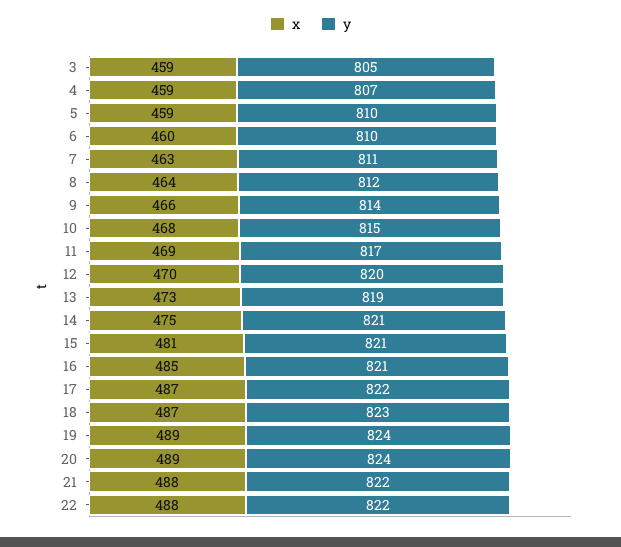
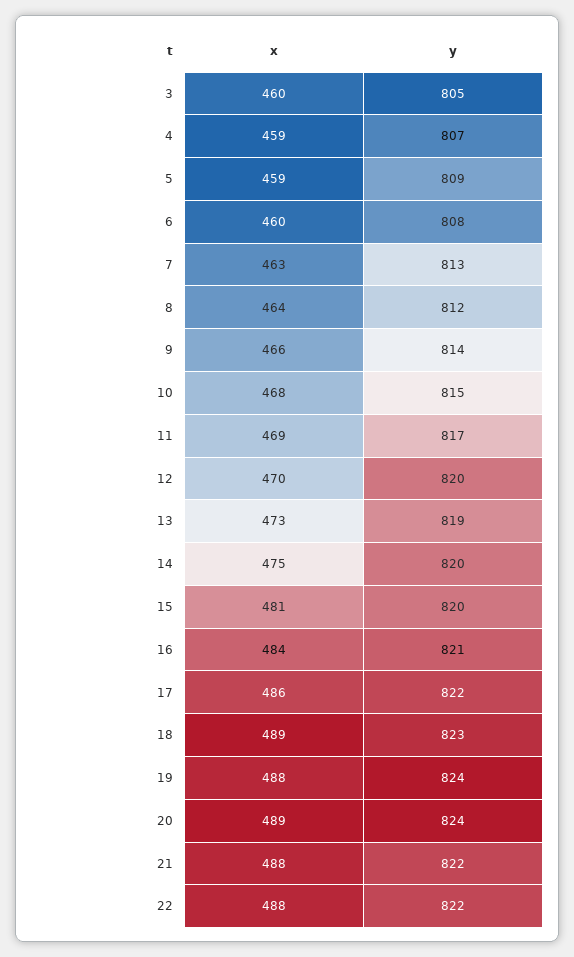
  {
    "x": {
-     "3": 459,
+     "3": 460,
      "4": 459,
      "5": 459,
      "6": 460,
      "7": 463,
      "8": 464,
      "9": 466,
      "10": 468,
      "11": 469,
      "12": 470,
      "13": 473,
      "14": 475,
      "15": 481,
-     "16": 485,
+     "16": 484,
-     "17": 487,
+     "17": 486,
-     "18": 487,
+     "18": 489,
-     "19": 489,
+     "19": 488,
      "20": 489,
      "21": 488,
      "22": 488
    },
    "y": {
      "3": 805,
      "4": 807,
-     "5": 810,
+     "5": 809,
-     "6": 810,
+     "6": 808,
-     "7": 811,
+     "7": 813,
      "8": 812,
      "9": 814,
      "10": 815,
      "11": 817,
      "12": 820,
      "13": 819,
-     "14": 821,
+     "14": 820,
-     "15": 821,
+     "15": 820,
      "16": 821,
      "17": 822,
      "18": 823,
      "19": 824,
      "20": 824,
      "21": 822,
      "22": 822
    }
  }

